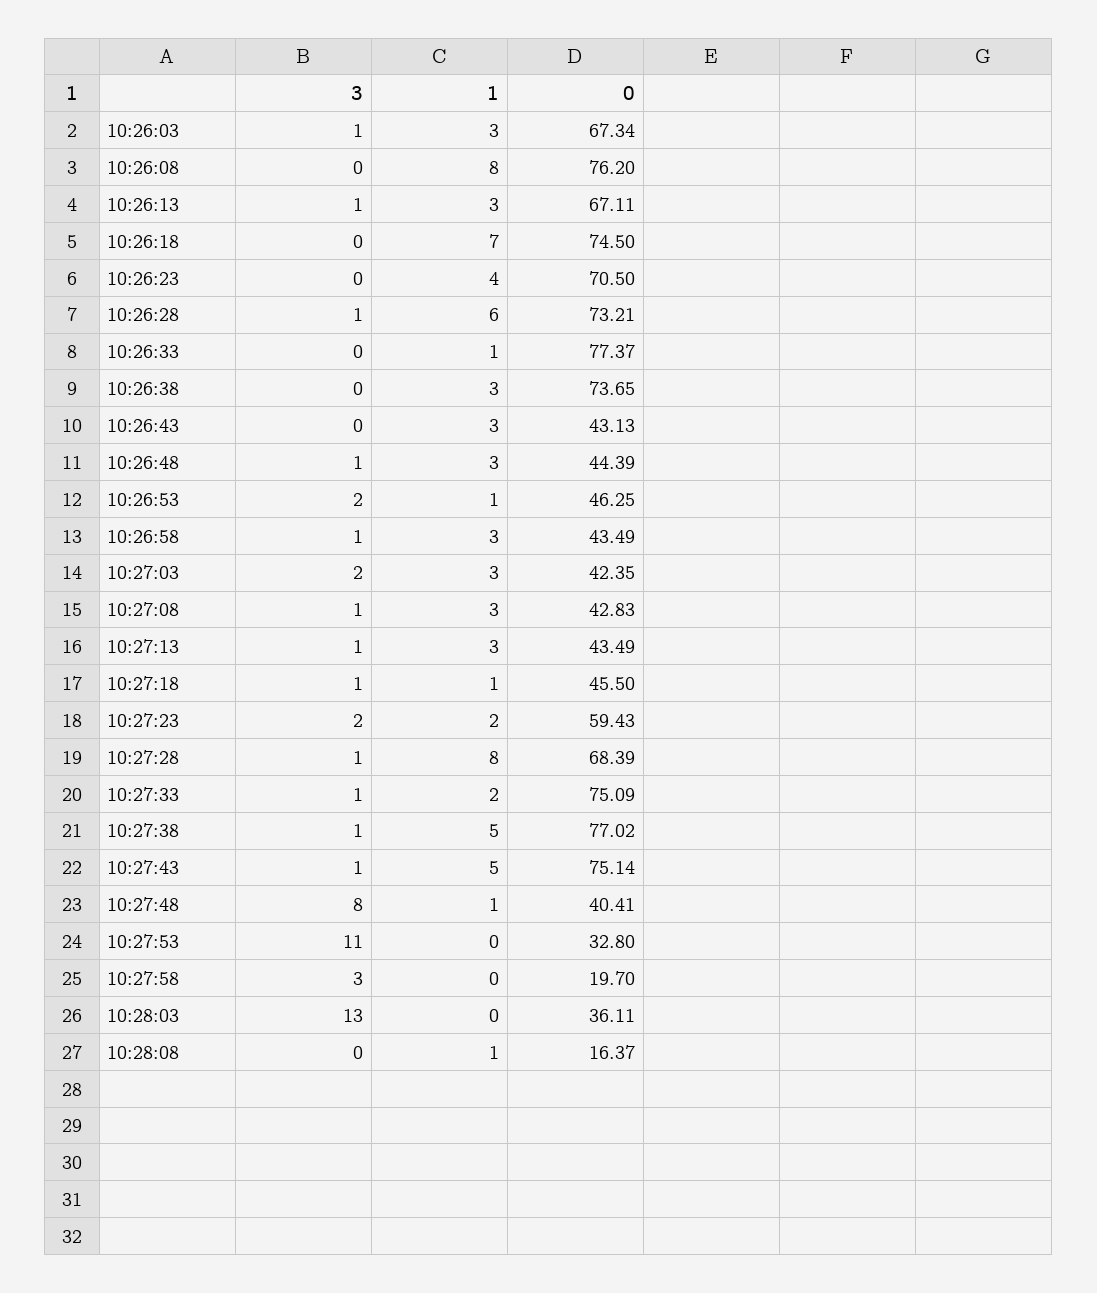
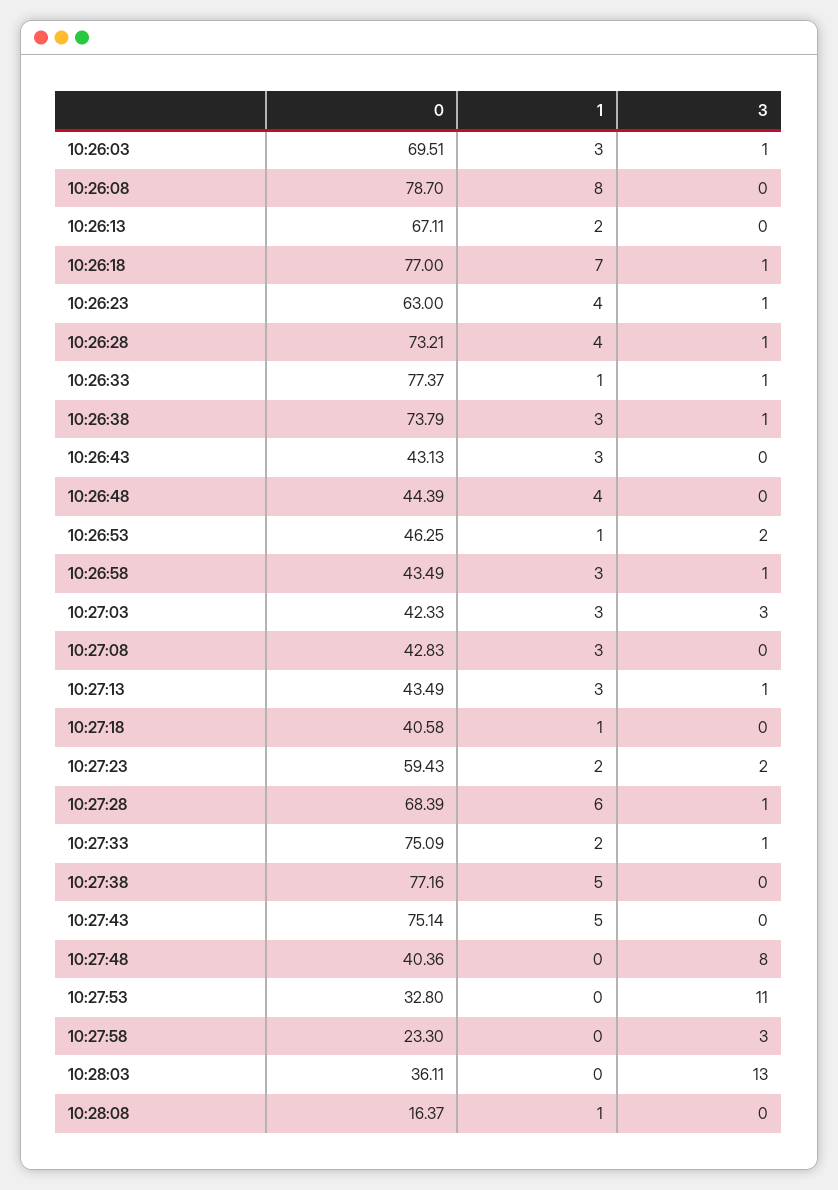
  {
    "3": {
      "10:26:03": 1,
      "10:26:08": 0,
-     "10:26:13": 1,
+     "10:26:13": 0,
-     "10:26:18": 0,
+     "10:26:18": 1,
-     "10:26:23": 0,
+     "10:26:23": 1,
      "10:26:28": 1,
-     "10:26:33": 0,
+     "10:26:33": 1,
-     "10:26:38": 0,
+     "10:26:38": 1,
      "10:26:43": 0,
-     "10:26:48": 1,
+     "10:26:48": 0,
      "10:26:53": 2,
      "10:26:58": 1,
-     "10:27:03": 2,
+     "10:27:03": 3,
-     "10:27:08": 1,
+     "10:27:08": 0,
      "10:27:13": 1,
-     "10:27:18": 1,
+     "10:27:18": 0,
      "10:27:23": 2,
      "10:27:28": 1,
      "10:27:33": 1,
-     "10:27:38": 1,
+     "10:27:38": 0,
-     "10:27:43": 1,
+     "10:27:43": 0,
      "10:27:48": 8,
      "10:27:53": 11,
      "10:27:58": 3,
      "10:28:03": 13,
      "10:28:08": 0
    },
    "1": {
      "10:26:03": 3,
      "10:26:08": 8,
-     "10:26:13": 3,
+     "10:26:13": 2,
      "10:26:18": 7,
      "10:26:23": 4,
-     "10:26:28": 6,
+     "10:26:28": 4,
      "10:26:33": 1,
      "10:26:38": 3,
      "10:26:43": 3,
-     "10:26:48": 3,
+     "10:26:48": 4,
      "10:26:53": 1,
      "10:26:58": 3,
      "10:27:03": 3,
      "10:27:08": 3,
      "10:27:13": 3,
      "10:27:18": 1,
      "10:27:23": 2,
-     "10:27:28": 8,
+     "10:27:28": 6,
      "10:27:33": 2,
      "10:27:38": 5,
      "10:27:43": 5,
-     "10:27:48": 1,
+     "10:27:48": 0,
      "10:27:53": 0,
      "10:27:58": 0,
      "10:28:03": 0,
      "10:28:08": 1
    },
    "0": {
-     "10:26:03": 67.34,
+     "10:26:03": 69.51,
-     "10:26:08": 76.2,
+     "10:26:08": 78.7,
      "10:26:13": 67.11,
-     "10:26:18": 74.5,
+     "10:26:18": 77,
-     "10:26:23": 70.5,
+     "10:26:23": 63,
      "10:26:28": 73.21,
      "10:26:33": 77.37,
-     "10:26:38": 73.65,
+     "10:26:38": 73.79,
      "10:26:43": 43.13,
      "10:26:48": 44.39,
      "10:26:53": 46.25,
      "10:26:58": 43.49,
-     "10:27:03": 42.35,
+     "10:27:03": 42.33,
      "10:27:08": 42.83,
      "10:27:13": 43.49,
-     "10:27:18": 45.5,
+     "10:27:18": 40.58,
      "10:27:23": 59.43,
      "10:27:28": 68.39,
      "10:27:33": 75.09,
-     "10:27:38": 77.02,
+     "10:27:38": 77.16,
      "10:27:43": 75.14,
-     "10:27:48": 40.41,
+     "10:27:48": 40.36,
      "10:27:53": 32.8,
-     "10:27:58": 19.7,
+     "10:27:58": 23.3,
      "10:28:03": 36.11,
      "10:28:08": 16.37
    }
  }

